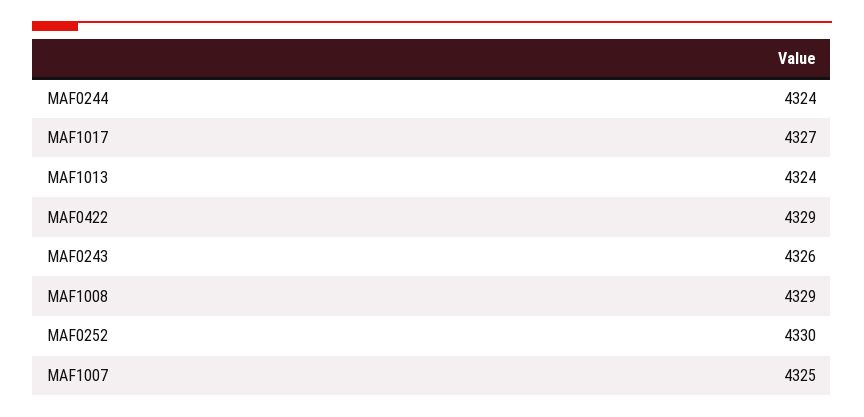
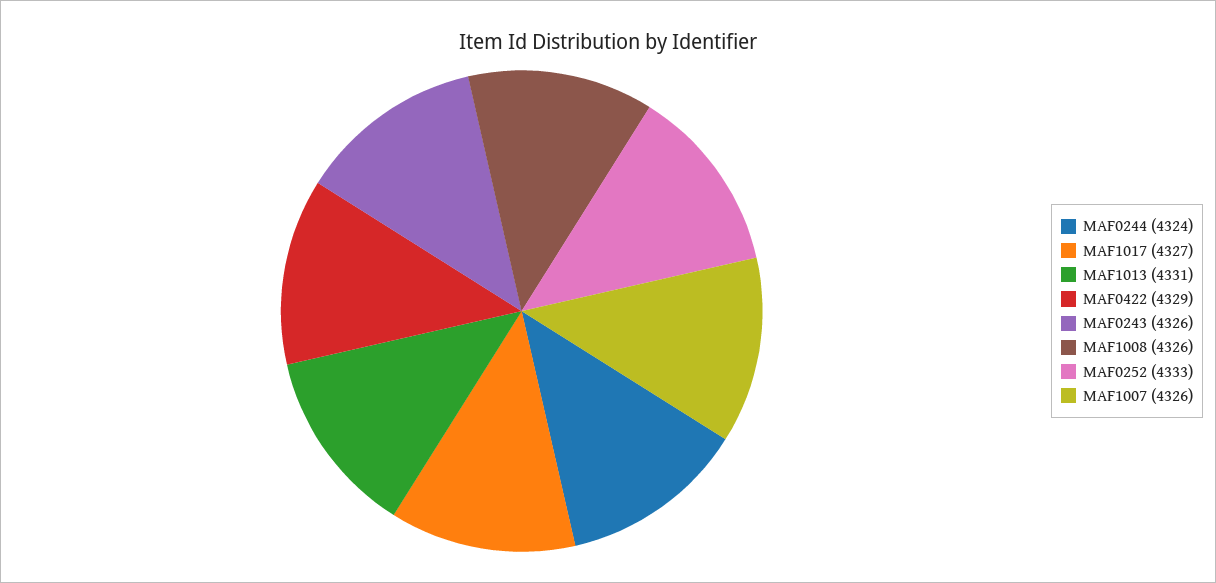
  {
    "MAF0244": 4324,
    "MAF1017": 4327,
-   "MAF1013": 4324,
+   "MAF1013": 4331,
    "MAF0422": 4329,
    "MAF0243": 4326,
-   "MAF1008": 4329,
+   "MAF1008": 4326,
-   "MAF0252": 4330,
+   "MAF0252": 4333,
-   "MAF1007": 4325
+   "MAF1007": 4326
  }

